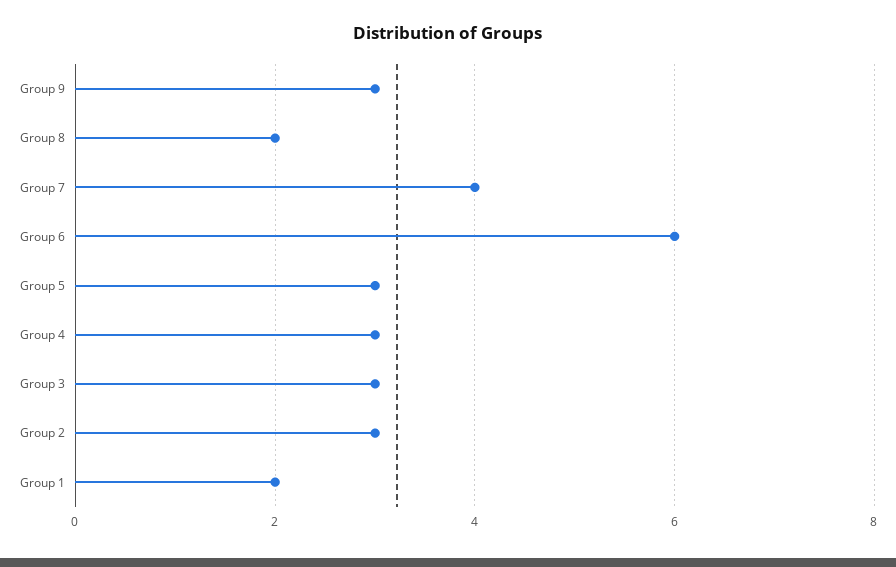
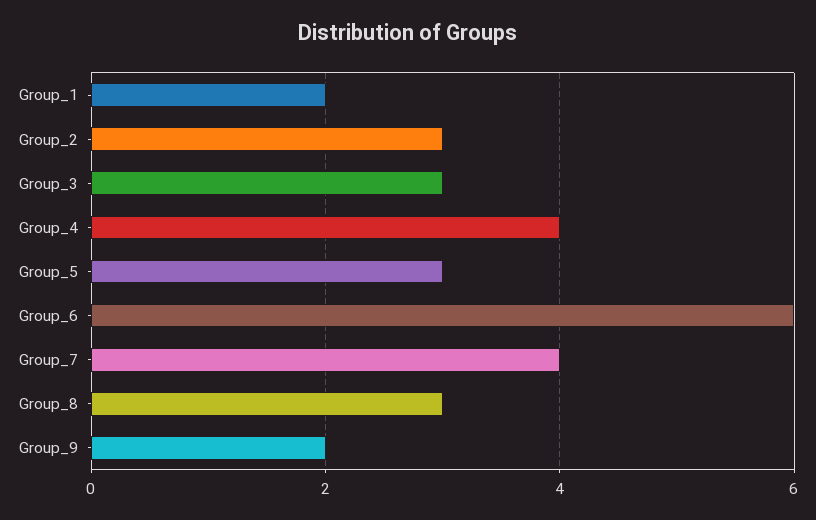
  {
-   "Group 9": 3,
+   "Group 9": 2,
-   "Group 8": 2,
+   "Group 8": 3,
    "Group 7": 4,
    "Group 6": 6,
    "Group 5": 3,
-   "Group 4": 3,
+   "Group 4": 4,
    "Group 3": 3,
    "Group 2": 3,
    "Group 1": 2
  }

